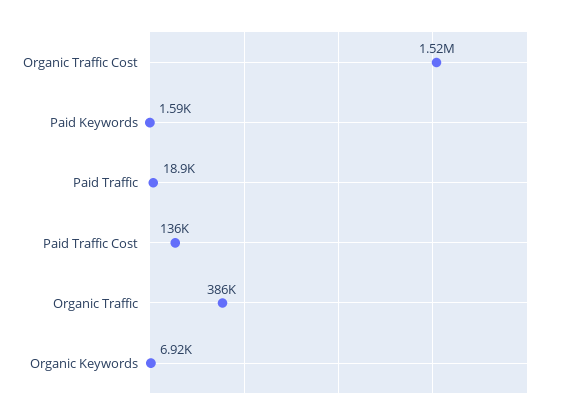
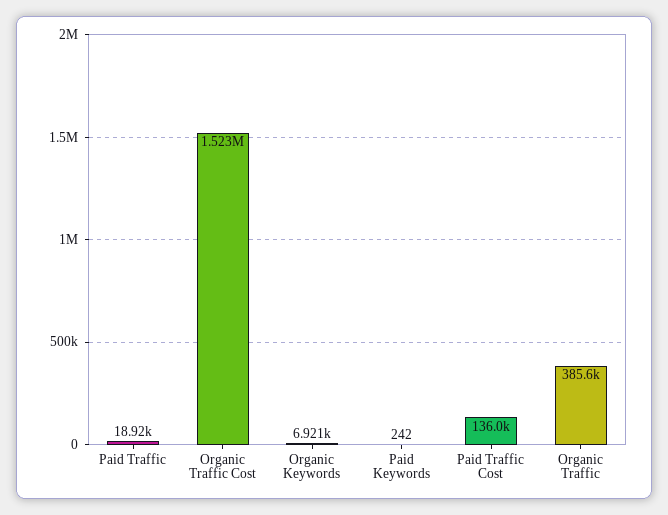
  {
    "Organic Traffic Cost": 1523000,
-   "Paid Keywords": 1590,
+   "Paid Keywords": 242,
    "Paid Traffic": 18920,
    "Paid Traffic Cost": 136000,
    "Organic Traffic": 385600,
    "Organic Keywords": 6921
  }

